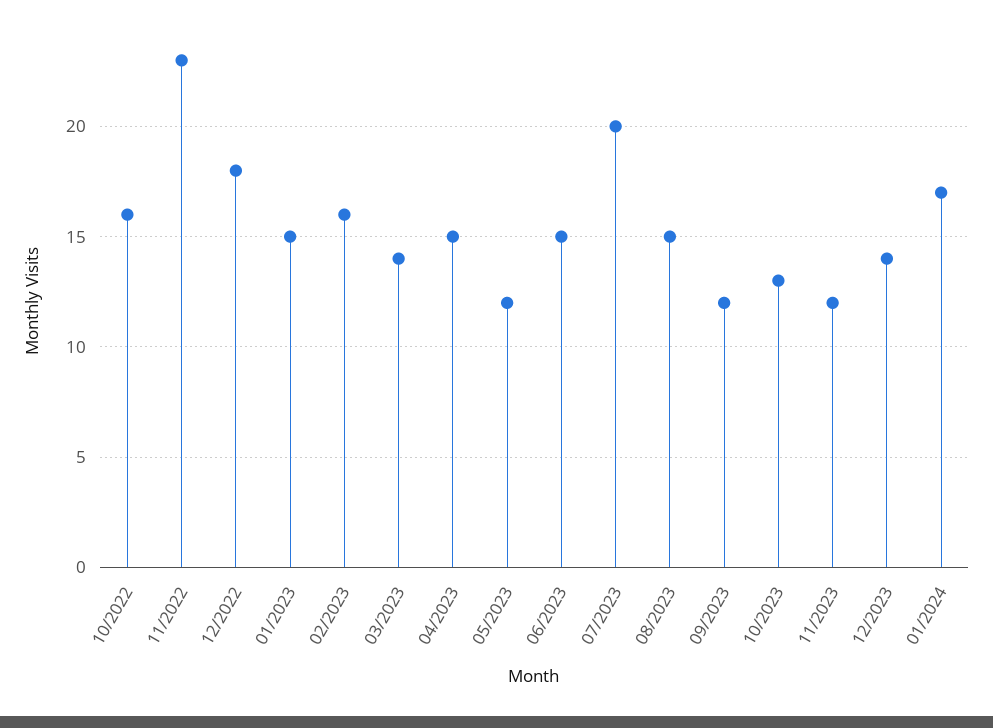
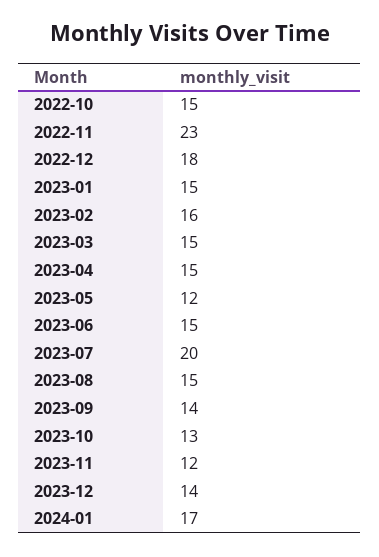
  {
-   "10/2022": 16,
+   "10/2022": 15,
    "11/2022": 23,
    "12/2022": 18,
    "01/2023": 15,
    "02/2023": 16,
-   "03/2023": 14,
+   "03/2023": 15,
    "04/2023": 15,
    "05/2023": 12,
    "06/2023": 15,
    "07/2023": 20,
    "08/2023": 15,
-   "09/2023": 12,
+   "09/2023": 14,
    "10/2023": 13,
    "11/2023": 12,
    "12/2023": 14,
    "01/2024": 17
  }

